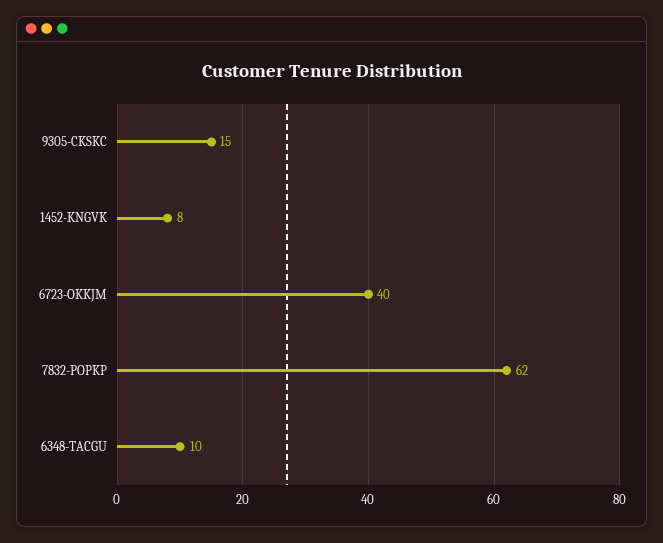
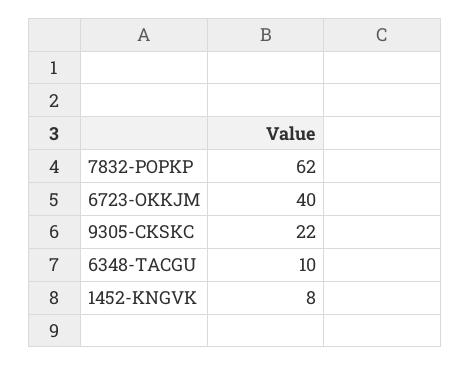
  {
-   "9305-CKSKC": 15,
+   "9305-CKSKC": 22,
    "1452-KNGVK": 8,
    "6723-OKKJM": 40,
    "7832-POPKP": 62,
    "6348-TACGU": 10
  }

